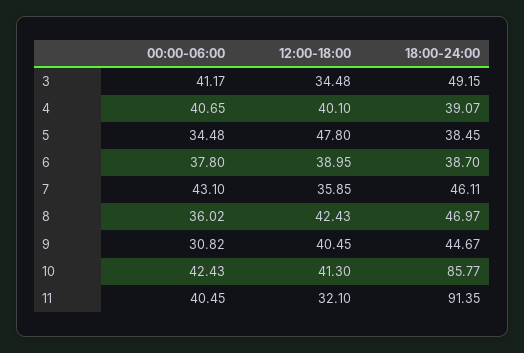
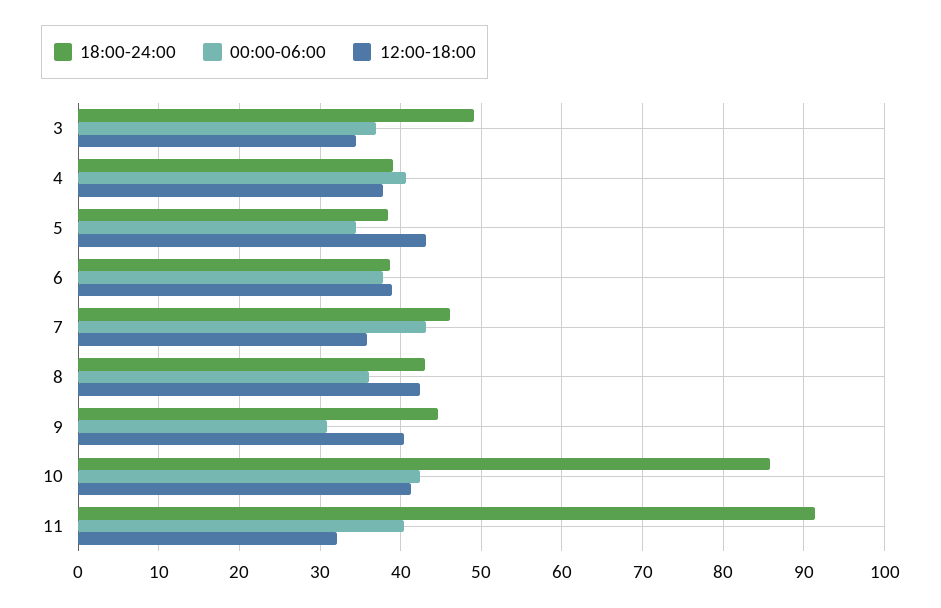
  {
    "00:00-06:00": {
-     "3": 41.17,
+     "3": 37,
      "4": 40.65,
      "5": 34.48,
      "6": 37.8,
      "7": 43.1,
      "8": 36.02,
      "9": 30.82,
      "10": 42.43,
      "11": 40.45
    },
    "12:00-18:00": {
      "3": 34.48,
-     "4": 40.1,
+     "4": 38,
-     "5": 47.8,
+     "5": 43,
      "6": 38.95,
      "7": 35.85,
      "8": 42.43,
      "9": 40.45,
      "10": 41.3,
      "11": 32.1
    },
    "18:00-24:00": {
      "3": 49.15,
      "4": 39.07,
      "5": 38.45,
      "6": 38.7,
      "7": 46.11,
-     "8": 46.97,
+     "8": 43,
      "9": 44.67,
      "10": 85.77,
      "11": 91.35
    }
  }

